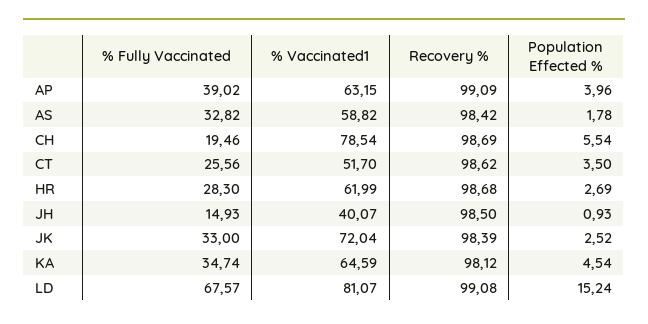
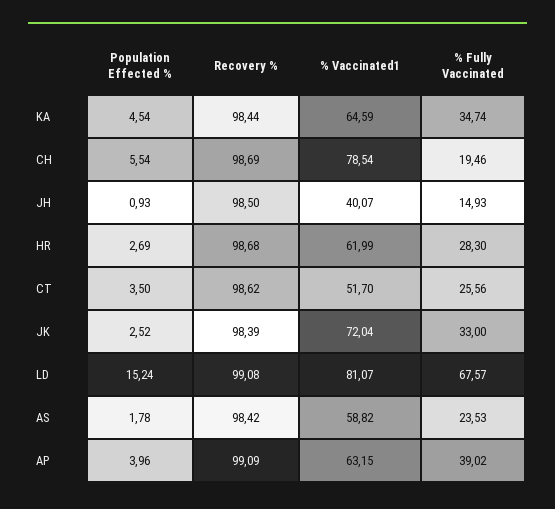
  {
    "% Fully Vaccinated": {
      "AP": 39.02,
-     "AS": 32.82,
+     "AS": 23.53,
      "CH": 19.46,
      "CT": 25.56,
      "HR": 28.3,
      "JH": 14.93,
      "JK": 33,
      "KA": 34.74,
      "LD": 67.57
    },
    "% Vaccinated1": {
      "AP": 63.15,
      "AS": 58.82,
      "CH": 78.54,
      "CT": 51.7,
      "HR": 61.99,
      "JH": 40.07,
      "JK": 72.04,
      "KA": 64.59,
      "LD": 81.07
    },
    "Recovery %": {
      "AP": 99.09,
      "AS": 98.42,
      "CH": 98.69,
      "CT": 98.62,
      "HR": 98.68,
      "JH": 98.5,
      "JK": 98.39,
-     "KA": 98.12,
+     "KA": 98.44,
      "LD": 99.08
    },
    "Population Effected %": {
      "AP": 3.96,
      "AS": 1.78,
      "CH": 5.54,
      "CT": 3.5,
      "HR": 2.69,
      "JH": 0.93,
      "JK": 2.52,
      "KA": 4.54,
      "LD": 15.24
    }
  }

